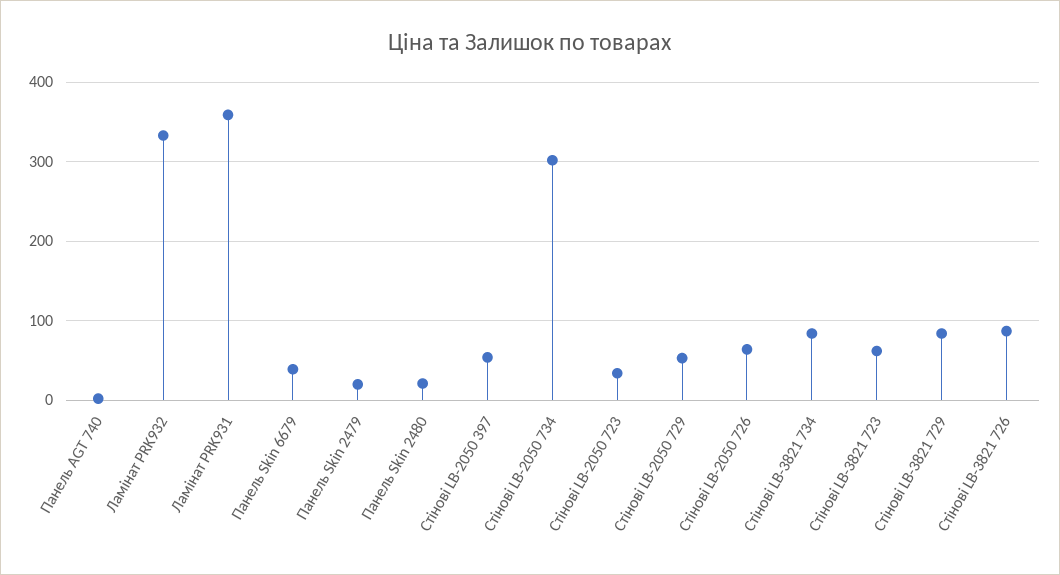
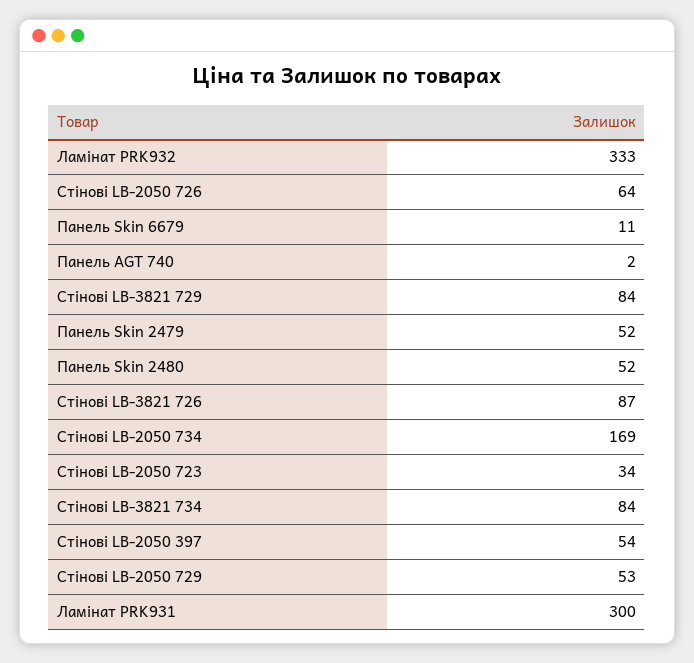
  {
    "Панель AGT 740": 2,
    "Ламінат PRK932": 333,
-   "Ламінат PRK931": 360,
+   "Ламінат PRK931": 300,
-   "Панель Skin 6679": 40,
+   "Панель Skin 6679": 11,
-   "Панель Skin 2479": 20,
+   "Панель Skin 2479": 52,
-   "Панель Skin 2480": 20,
+   "Панель Skin 2480": 52,
    "Стінові LB-2050 397": 54,
-   "Стінові LB-2050 734": 300,
+   "Стінові LB-2050 734": 169,
    "Стінові LB-2050 723": 34,
    "Стінові LB-2050 729": 53,
    "Стінові LB-2050 726": 64,
    "Стінові LB-3821 734": 84,
-   "Стінові LB-3821 723": 60,
    "Стінові LB-3821 729": 84,
    "Стінові LB-3821 726": 87
  }

